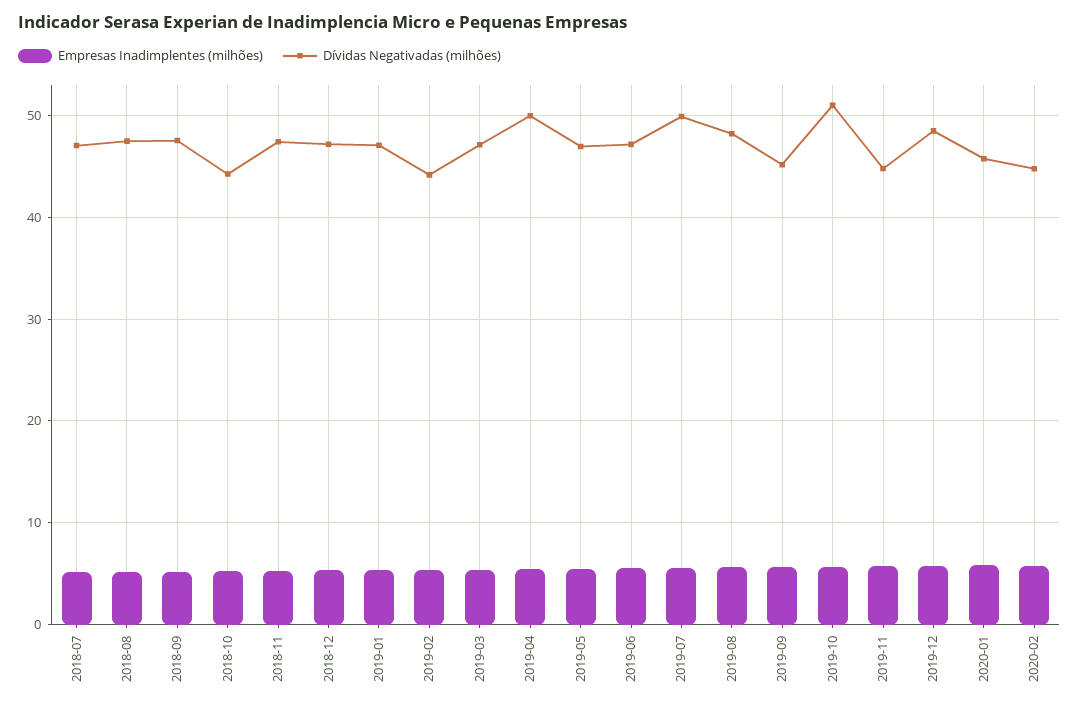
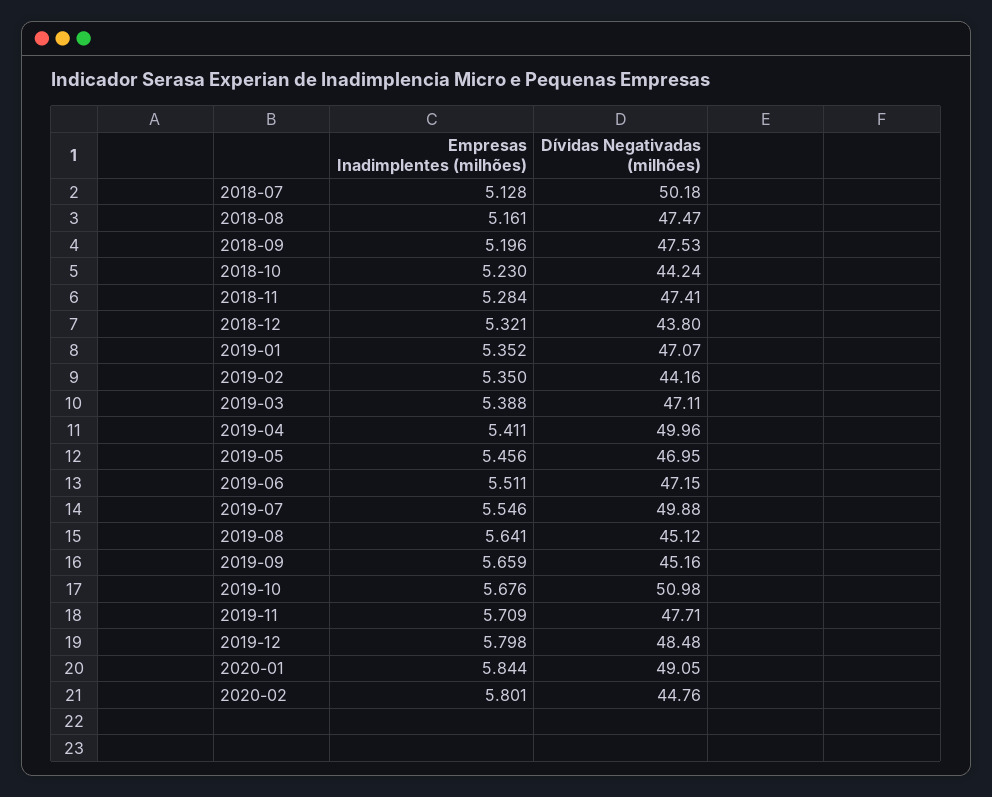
  {
    "Empresas Inadimplentes (milhões)": {
      "2018-07": 5.128,
      "2018-08": 5.161,
      "2018-09": 5.196,
      "2018-10": 5.23,
      "2018-11": 5.284,
      "2018-12": 5.321,
      "2019-01": 5.352,
      "2019-02": 5.35,
      "2019-03": 5.388,
      "2019-04": 5.411,
      "2019-05": 5.456,
      "2019-06": 5.511,
      "2019-07": 5.546,
      "2019-08": 5.641,
      "2019-09": 5.659,
      "2019-10": 5.676,
      "2019-11": 5.709,
      "2019-12": 5.798,
      "2020-01": 5.844,
      "2020-02": 5.801
    },
    "Dívidas Negativadas (milhões)": {
-     "2018-07": 47,
+     "2018-07": 50.18,
      "2018-08": 47.47,
      "2018-09": 47.53,
      "2018-10": 44.24,
      "2018-11": 47.41,
-     "2018-12": 47,
+     "2018-12": 43.8,
      "2019-01": 47.07,
      "2019-02": 44.16,
      "2019-03": 47.11,
      "2019-04": 49.96,
      "2019-05": 46.95,
      "2019-06": 47.15,
      "2019-07": 49.88,
-     "2019-08": 48,
+     "2019-08": 45.12,
      "2019-09": 45.16,
      "2019-10": 50.98,
-     "2019-11": 45,
+     "2019-11": 47.71,
      "2019-12": 48.48,
-     "2020-01": 46,
+     "2020-01": 49.05,
      "2020-02": 44.76
    }
  }

